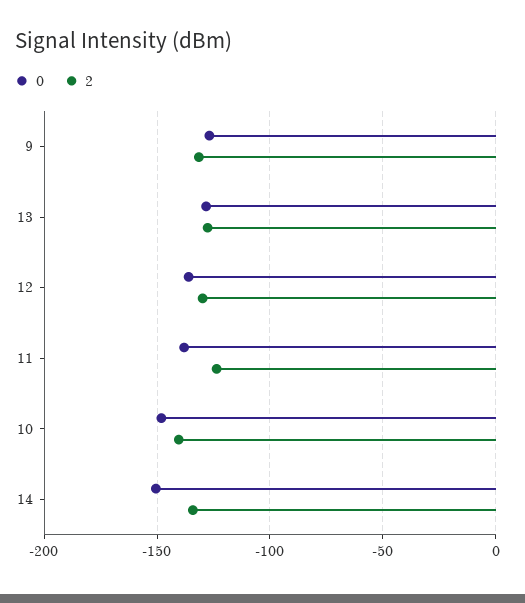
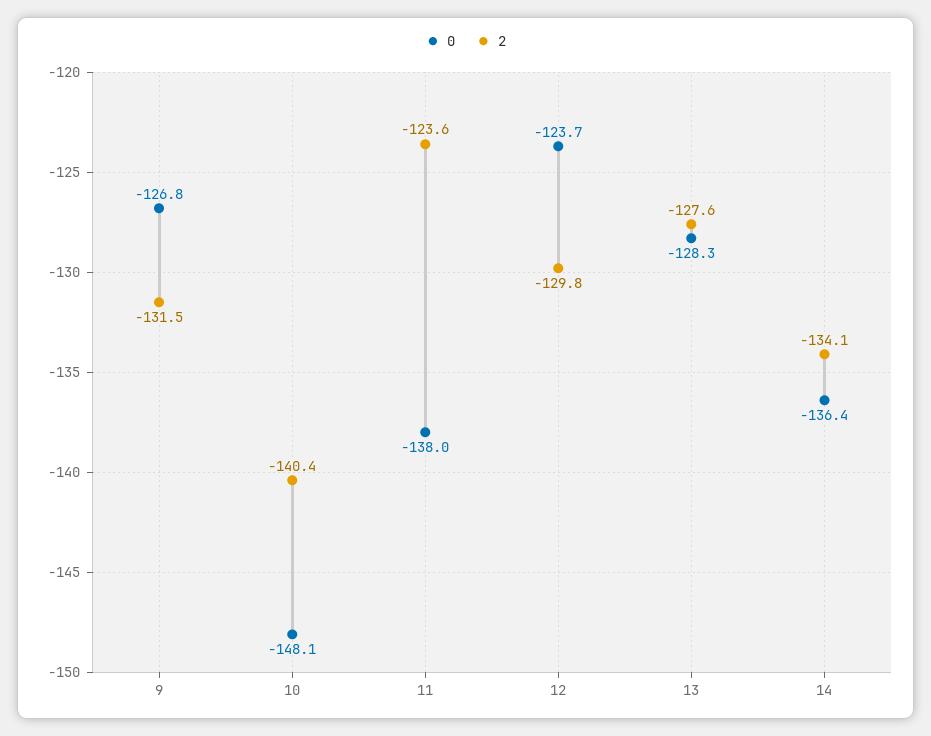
  {
    "0": {
      "9": -126.8,
      "13": -128.3,
-     "12": -135,
+     "12": -123.7,
      "11": -138,
      "10": -148.1,
-     "14": -150
+     "14": -136.4
    },
    "2": {
      "9": -131.5,
      "13": -127.6,
      "12": -129.8,
      "11": -123.6,
      "10": -140.4,
      "14": -134.1
    }
  }

